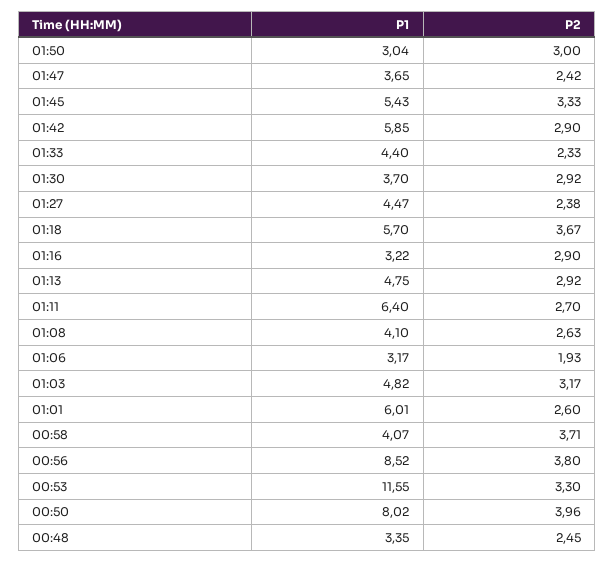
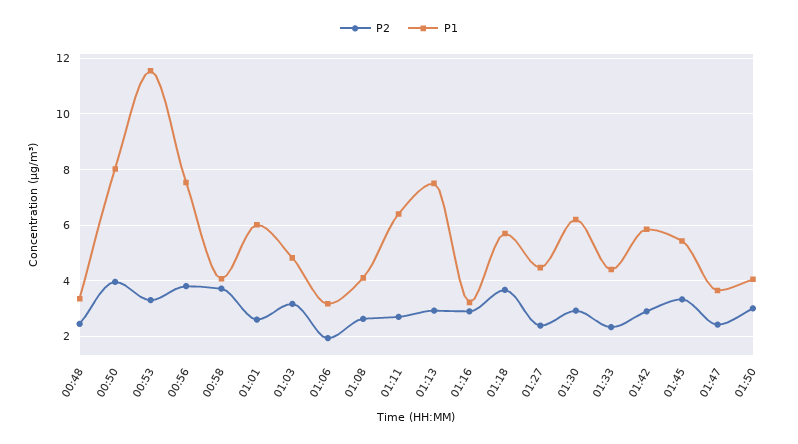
  {
    "P1": {
-     "01:50": 3.04,
+     "01:50": 4,
      "01:47": 3.65,
      "01:45": 5.43,
      "01:42": 5.85,
      "01:33": 4.4,
-     "01:30": 3.7,
+     "01:30": 6.25,
      "01:27": 4.47,
      "01:18": 5.7,
      "01:16": 3.22,
-     "01:13": 4.75,
+     "01:13": 7.5,
      "01:11": 6.4,
      "01:08": 4.1,
      "01:06": 3.17,
      "01:03": 4.82,
      "01:01": 6.01,
      "00:58": 4.07,
-     "00:56": 8.52,
+     "00:56": 7.5,
      "00:53": 11.55,
      "00:50": 8.02,
      "00:48": 3.35
    },
    "P2": {
      "01:50": 3,
      "01:47": 2.42,
      "01:45": 3.33,
      "01:42": 2.9,
      "01:33": 2.33,
      "01:30": 2.92,
      "01:27": 2.38,
      "01:18": 3.67,
      "01:16": 2.9,
      "01:13": 2.92,
      "01:11": 2.7,
      "01:08": 2.63,
      "01:06": 1.93,
      "01:03": 3.17,
      "01:01": 2.6,
      "00:58": 3.71,
      "00:56": 3.8,
      "00:53": 3.3,
      "00:50": 3.96,
      "00:48": 2.45
    }
  }

